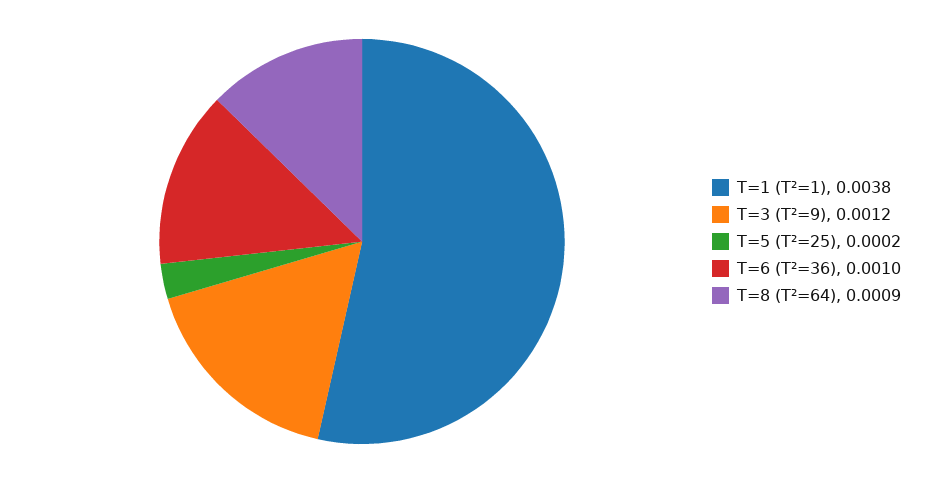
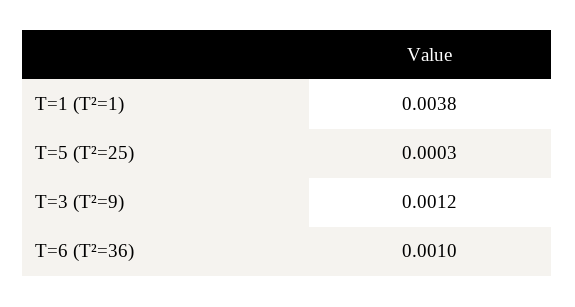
  {
    "T=1 (T²=1)": 0.0038,
    "T=3 (T²=9)": 0.0012,
-   "T=5 (T²=25)": 0.0002,
+   "T=5 (T²=25)": 0.0003,
-   "T=6 (T²=36)": 0.001,
+   "T=6 (T²=36)": 0.001
-   "T=8 (T²=64)": 0.0009
  }

